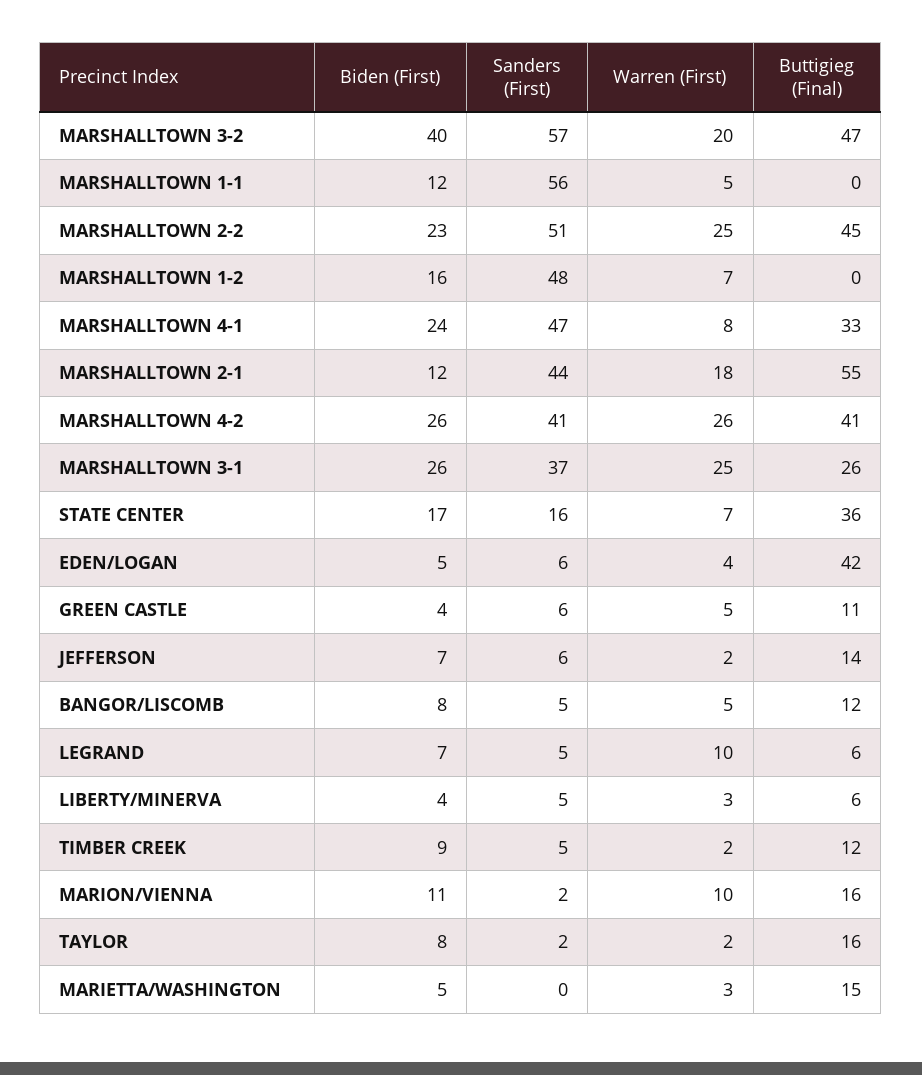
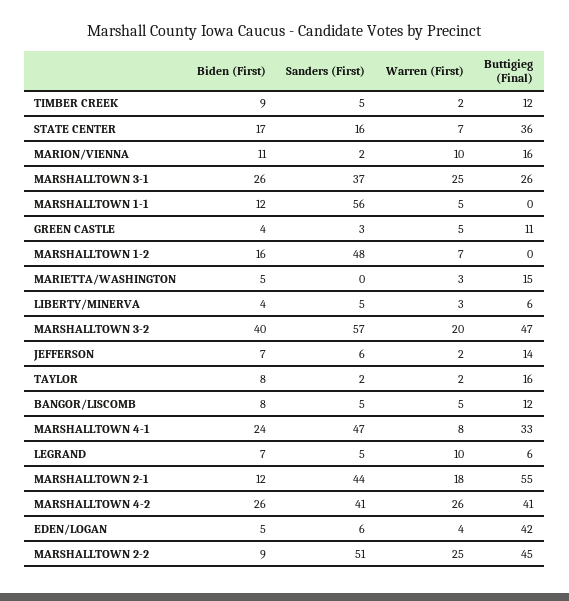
  {
    "Biden (First)": {
      "MARSHALLTOWN 3-2": 40,
      "MARSHALLTOWN 1-1": 12,
-     "MARSHALLTOWN 2-2": 23,
+     "MARSHALLTOWN 2-2": 9,
      "MARSHALLTOWN 1-2": 16,
      "MARSHALLTOWN 4-1": 24,
      "MARSHALLTOWN 2-1": 12,
      "MARSHALLTOWN 4-2": 26,
      "MARSHALLTOWN 3-1": 26,
      "STATE CENTER": 17,
      "EDEN/LOGAN": 5,
      "GREEN CASTLE": 4,
      "JEFFERSON": 7,
      "BANGOR/LISCOMB": 8,
      "LEGRAND": 7,
      "LIBERTY/MINERVA": 4,
      "TIMBER CREEK": 9,
      "MARION/VIENNA": 11,
      "TAYLOR": 8,
      "MARIETTA/WASHINGTON": 5
    },
    "Sanders (First)": {
      "MARSHALLTOWN 3-2": 57,
      "MARSHALLTOWN 1-1": 56,
      "MARSHALLTOWN 2-2": 51,
      "MARSHALLTOWN 1-2": 48,
      "MARSHALLTOWN 4-1": 47,
      "MARSHALLTOWN 2-1": 44,
      "MARSHALLTOWN 4-2": 41,
      "MARSHALLTOWN 3-1": 37,
      "STATE CENTER": 16,
      "EDEN/LOGAN": 6,
-     "GREEN CASTLE": 6,
+     "GREEN CASTLE": 3,
      "JEFFERSON": 6,
      "BANGOR/LISCOMB": 5,
      "LEGRAND": 5,
      "LIBERTY/MINERVA": 5,
      "TIMBER CREEK": 5,
      "MARION/VIENNA": 2,
      "TAYLOR": 2,
      "MARIETTA/WASHINGTON": 0
    },
    "Warren (First)": {
      "MARSHALLTOWN 3-2": 20,
      "MARSHALLTOWN 1-1": 5,
      "MARSHALLTOWN 2-2": 25,
      "MARSHALLTOWN 1-2": 7,
      "MARSHALLTOWN 4-1": 8,
      "MARSHALLTOWN 2-1": 18,
      "MARSHALLTOWN 4-2": 26,
      "MARSHALLTOWN 3-1": 25,
      "STATE CENTER": 7,
      "EDEN/LOGAN": 4,
      "GREEN CASTLE": 5,
      "JEFFERSON": 2,
      "BANGOR/LISCOMB": 5,
      "LEGRAND": 10,
      "LIBERTY/MINERVA": 3,
      "TIMBER CREEK": 2,
      "MARION/VIENNA": 10,
      "TAYLOR": 2,
      "MARIETTA/WASHINGTON": 3
    },
    "Buttigieg (Final)": {
      "MARSHALLTOWN 3-2": 47,
      "MARSHALLTOWN 1-1": 0,
      "MARSHALLTOWN 2-2": 45,
      "MARSHALLTOWN 1-2": 0,
      "MARSHALLTOWN 4-1": 33,
      "MARSHALLTOWN 2-1": 55,
      "MARSHALLTOWN 4-2": 41,
      "MARSHALLTOWN 3-1": 26,
      "STATE CENTER": 36,
      "EDEN/LOGAN": 42,
      "GREEN CASTLE": 11,
      "JEFFERSON": 14,
      "BANGOR/LISCOMB": 12,
      "LEGRAND": 6,
      "LIBERTY/MINERVA": 6,
      "TIMBER CREEK": 12,
      "MARION/VIENNA": 16,
      "TAYLOR": 16,
      "MARIETTA/WASHINGTON": 15
    }
  }

